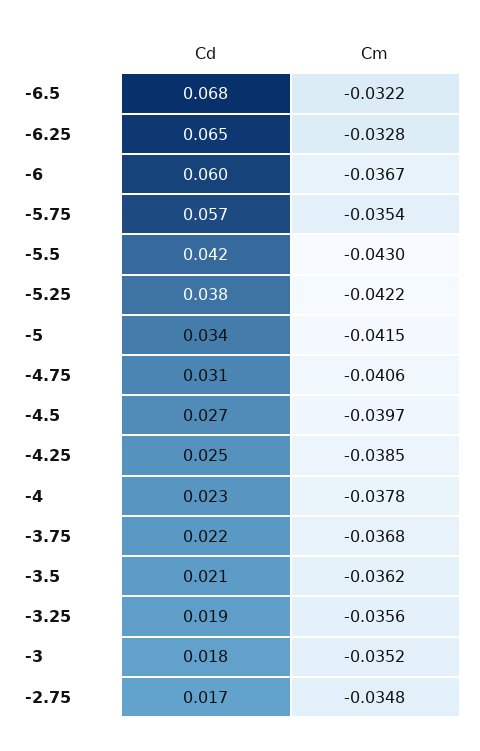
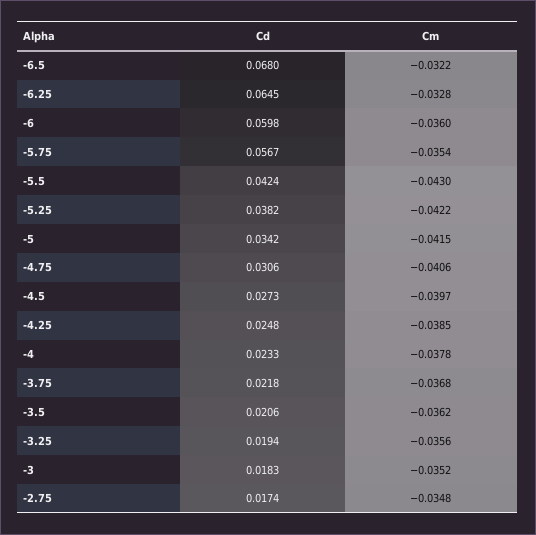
  {
    "Cd": {
      "-6.5": 0.068,
      "-6.25": 0.0645,
      "-6": 0.0598,
      "-5.75": 0.0567,
      "-5.5": 0.0424,
      "-5.25": 0.0382,
      "-5": 0.0342,
      "-4.75": 0.0306,
      "-4.5": 0.0273,
      "-4.25": 0.0248,
      "-4": 0.0233,
      "-3.75": 0.0218,
      "-3.5": 0.0206,
      "-3.25": 0.0194,
      "-3": 0.0183,
      "-2.75": 0.0174
    },
    "Cm": {
      "-6.5": -0.0322,
      "-6.25": -0.0328,
-     "-6": -0.0367,
+     "-6": -0.036,
      "-5.75": -0.0354,
      "-5.5": -0.043,
      "-5.25": -0.0422,
      "-5": -0.0415,
      "-4.75": -0.0406,
      "-4.5": -0.0397,
      "-4.25": -0.0385,
      "-4": -0.0378,
      "-3.75": -0.0368,
      "-3.5": -0.0362,
      "-3.25": -0.0356,
      "-3": -0.0352,
      "-2.75": -0.0348
    }
  }

